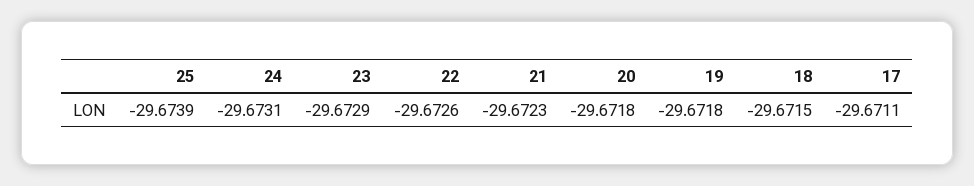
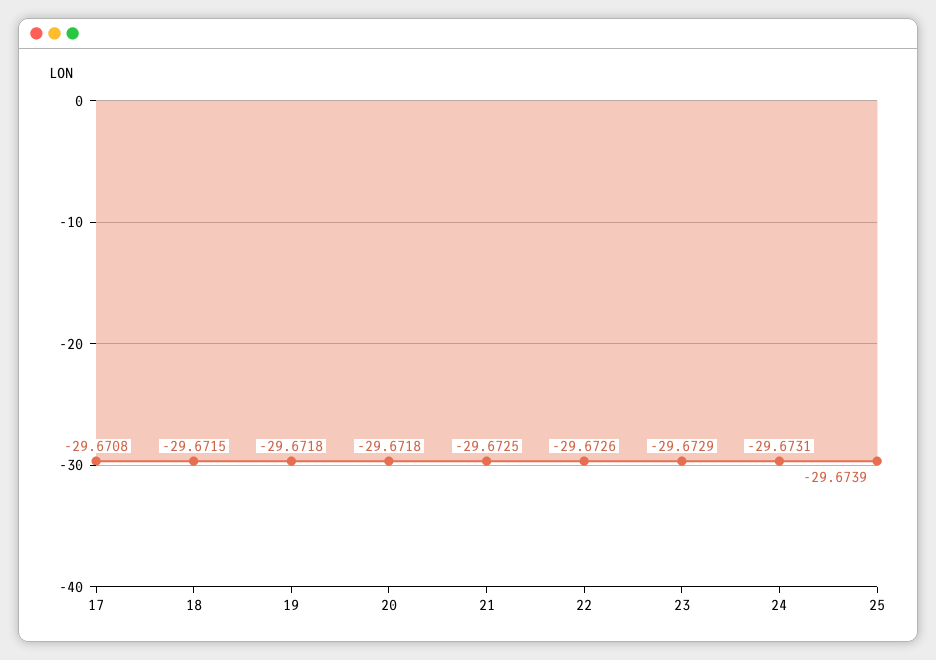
  {
    "25": -29.6739,
    "24": -29.6731,
    "23": -29.6729,
    "22": -29.6726,
-   "21": -29.6723,
+   "21": -29.6725,
    "20": -29.6718,
    "19": -29.6718,
    "18": -29.6715,
-   "17": -29.6711
+   "17": -29.6708
  }

